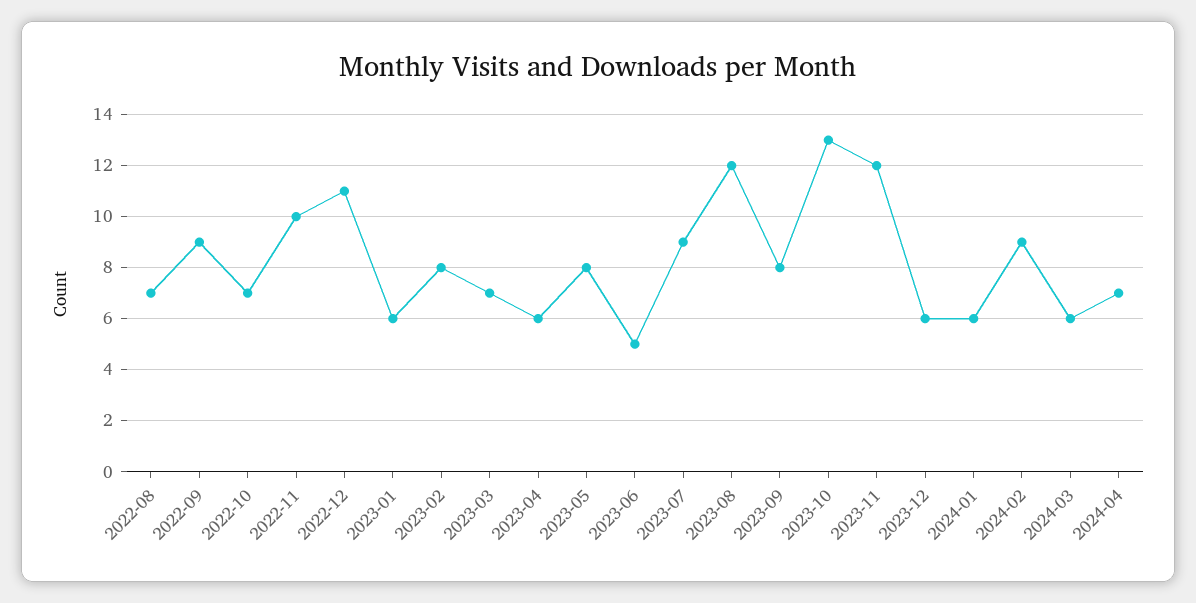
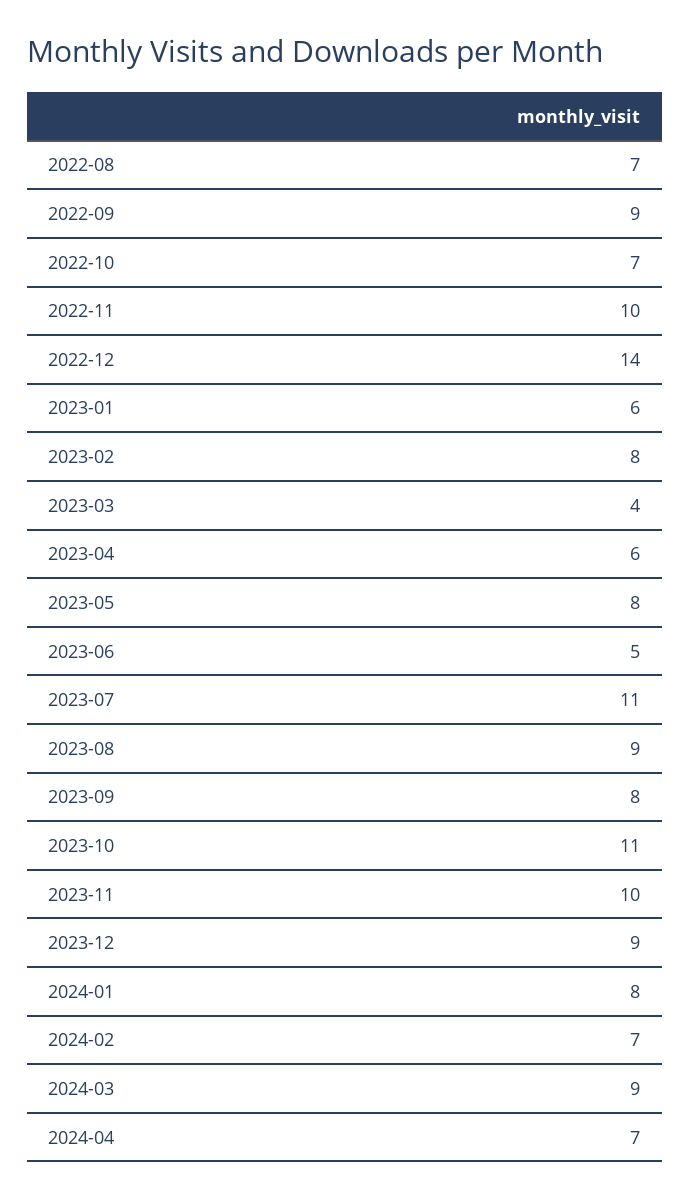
  {
    "2022-08": 7,
    "2022-09": 9,
    "2022-10": 7,
    "2022-11": 10,
-   "2022-12": 11,
+   "2022-12": 14,
    "2023-01": 6,
    "2023-02": 8,
-   "2023-03": 7,
+   "2023-03": 4,
    "2023-04": 6,
    "2023-05": 8,
    "2023-06": 5,
-   "2023-07": 9,
+   "2023-07": 11,
-   "2023-08": 12,
+   "2023-08": 9,
    "2023-09": 8,
-   "2023-10": 13,
+   "2023-10": 11,
-   "2023-11": 12,
+   "2023-11": 10,
-   "2023-12": 6,
+   "2023-12": 9,
-   "2024-01": 6,
+   "2024-01": 8,
-   "2024-02": 9,
+   "2024-02": 7,
-   "2024-03": 6,
+   "2024-03": 9,
    "2024-04": 7
  }

